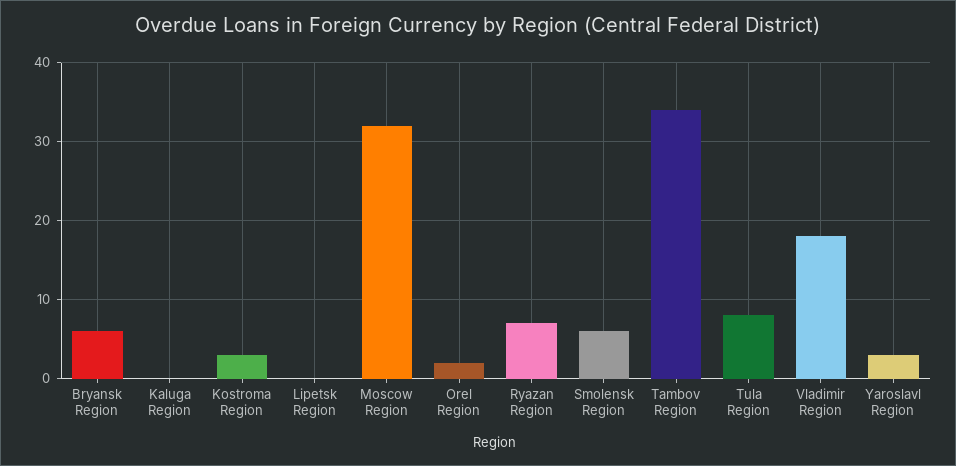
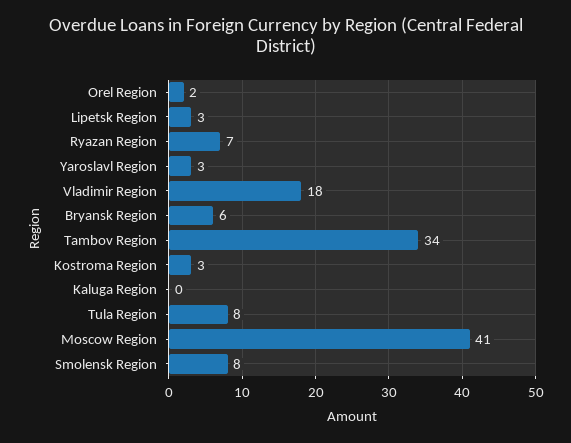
  {
    "Bryansk Region": 6,
    "Kaluga Region": 0,
    "Kostroma Region": 3,
-   "Lipetsk Region": 0,
+   "Lipetsk Region": 3,
-   "Moscow Region": 32,
+   "Moscow Region": 41,
    "Orel Region": 2,
    "Ryazan Region": 7,
-   "Smolensk Region": 6,
+   "Smolensk Region": 8,
    "Tambov Region": 34,
    "Tula Region": 8,
    "Vladimir Region": 18,
    "Yaroslavl Region": 3
  }

